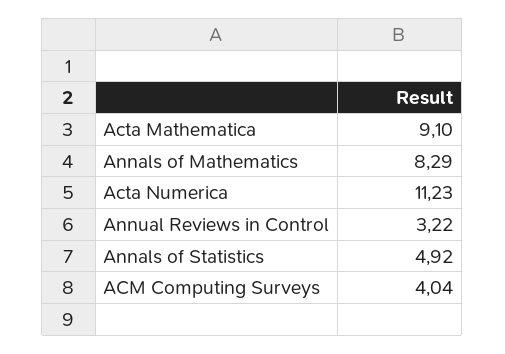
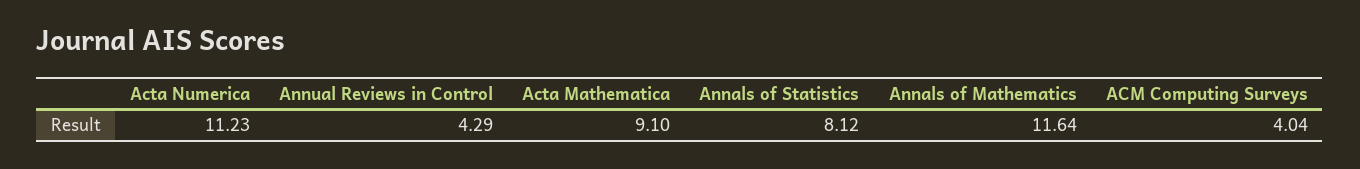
  {
    "Acta Mathematica": 9.1,
-   "Annals of Mathematics": 8.29,
+   "Annals of Mathematics": 11.64,
    "Acta Numerica": 11.23,
-   "Annual Reviews in Control": 3.22,
+   "Annual Reviews in Control": 4.29,
-   "Annals of Statistics": 4.92,
+   "Annals of Statistics": 8.12,
    "ACM Computing Surveys": 4.04
  }

